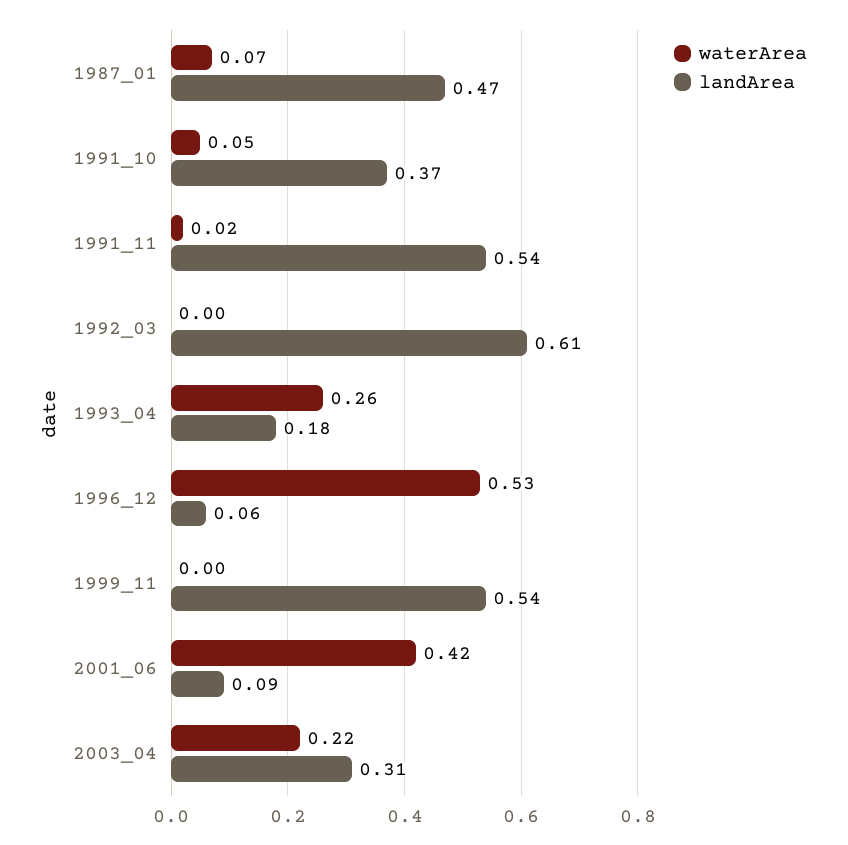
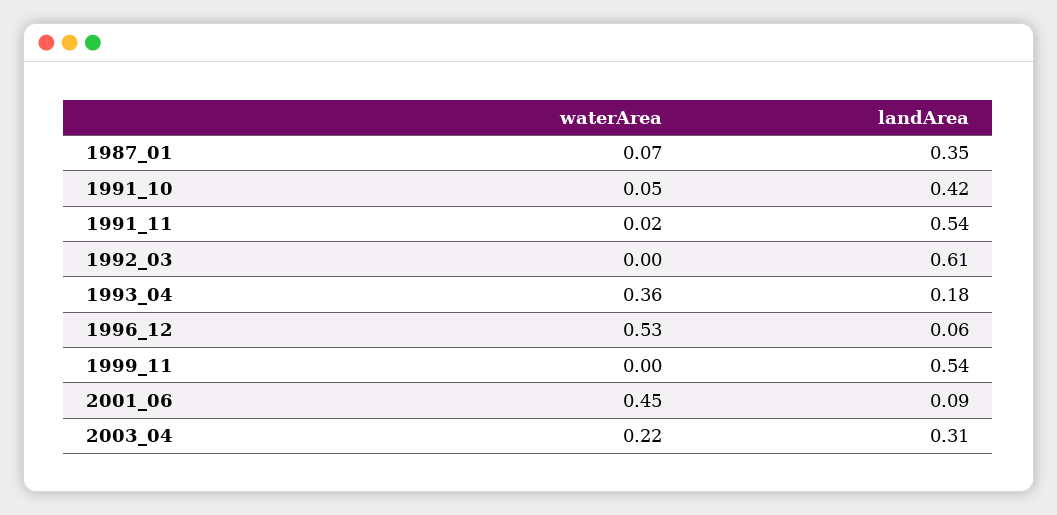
  {
    "waterArea": {
      "1987_01": 0.07,
      "1991_10": 0.05,
      "1991_11": 0.02,
      "1992_03": 0,
-     "1993_04": 0.26,
+     "1993_04": 0.36,
      "1996_12": 0.53,
      "1999_11": 0,
-     "2001_06": 0.42,
+     "2001_06": 0.45,
      "2003_04": 0.22
    },
    "landArea": {
-     "1987_01": 0.47,
+     "1987_01": 0.35,
-     "1991_10": 0.37,
+     "1991_10": 0.42,
      "1991_11": 0.54,
      "1992_03": 0.61,
      "1993_04": 0.18,
      "1996_12": 0.06,
      "1999_11": 0.54,
      "2001_06": 0.09,
      "2003_04": 0.31
    }
  }

